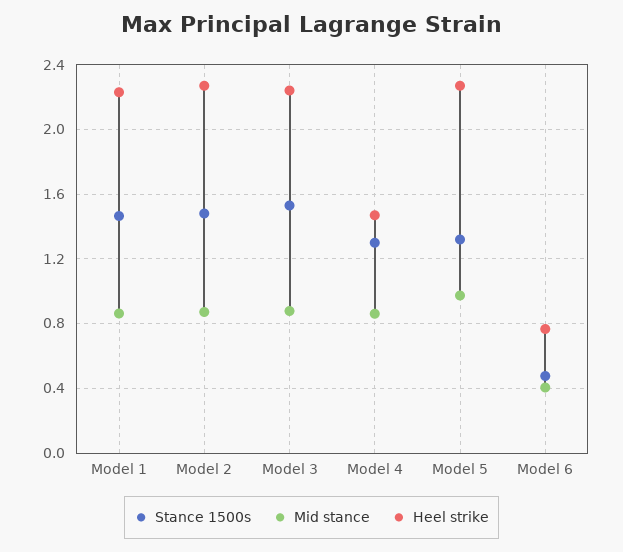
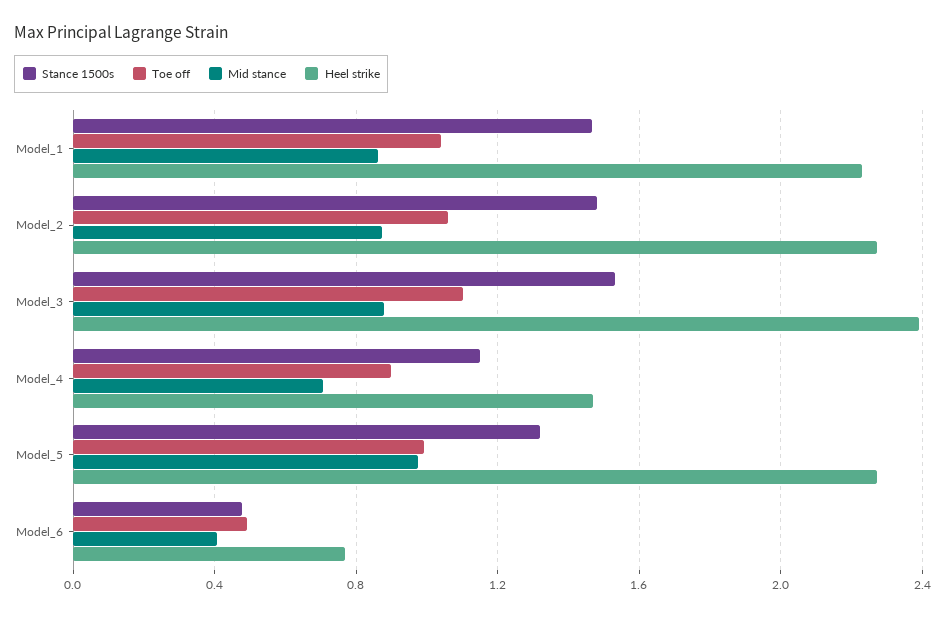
  {
    "Stance 1500s": {
      "Model 1": 1.45,
      "Model 2": 1.5,
      "Model 3": 1.55,
-     "Model 4": 1.3,
+     "Model 4": 1.15,
      "Model 5": 1.3,
      "Model 6": 0.5
    },
    "Mid stance": {
      "Model 1": 0.85,
      "Model 2": 0.85,
      "Model 3": 0.9,
-     "Model 4": 0.85,
+     "Model 4": 0.7,
      "Model 5": 0.95,
      "Model 6": 0.4
    },
    "Heel strike": {
      "Model 1": 2.25,
      "Model 2": 2.25,
-     "Model 3": 2.25,
+     "Model 3": 2.4,
      "Model 4": 1.45,
      "Model 5": 2.25,
      "Model 6": 0.75
-   }
+   },
+   "Toe off": {
+     "Model 1": 1.05,
+     "Model 2": 1.05,
+     "Model 3": 1.1,
+     "Model 4": 0.9,
+     "Model 5": 1,
+     "Model 6": 0.5
+   }
  }

